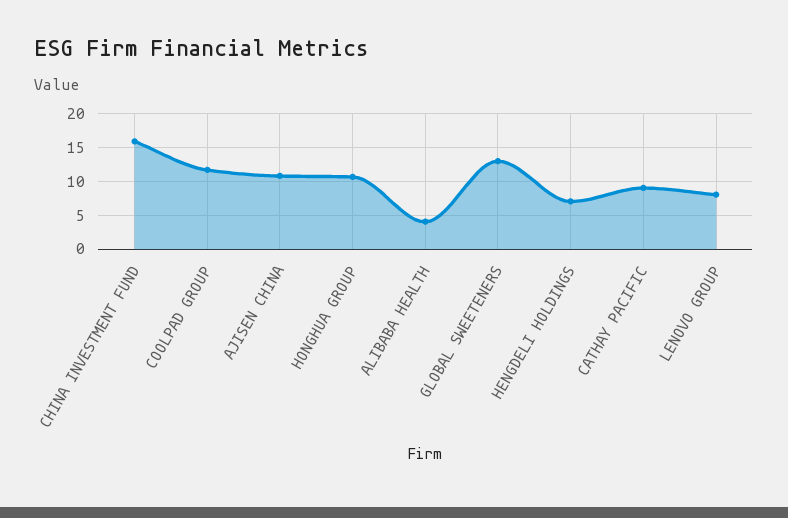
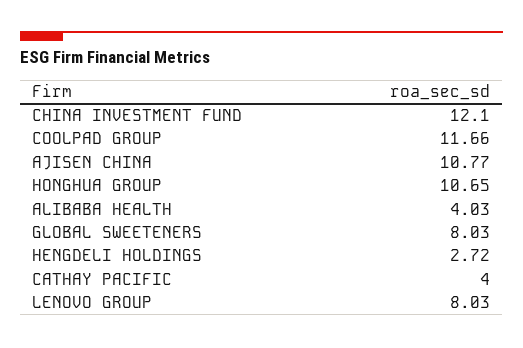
  {
-   "CHINA INVESTMENT FUND": 16,
+   "CHINA INVESTMENT FUND": 12.1,
    "COOLPAD GROUP": 11.66,
    "AJISEN CHINA": 10.77,
    "HONGHUA GROUP": 10.65,
    "ALIBABA HEALTH": 4.03,
-   "GLOBAL SWEETENERS": 13,
+   "GLOBAL SWEETENERS": 8.03,
-   "HENGDELI HOLDINGS": 7,
+   "HENGDELI HOLDINGS": 2.72,
-   "CATHAY PACIFIC": 9,
+   "CATHAY PACIFIC": 4,
    "LENOVO GROUP": 8.03
  }

